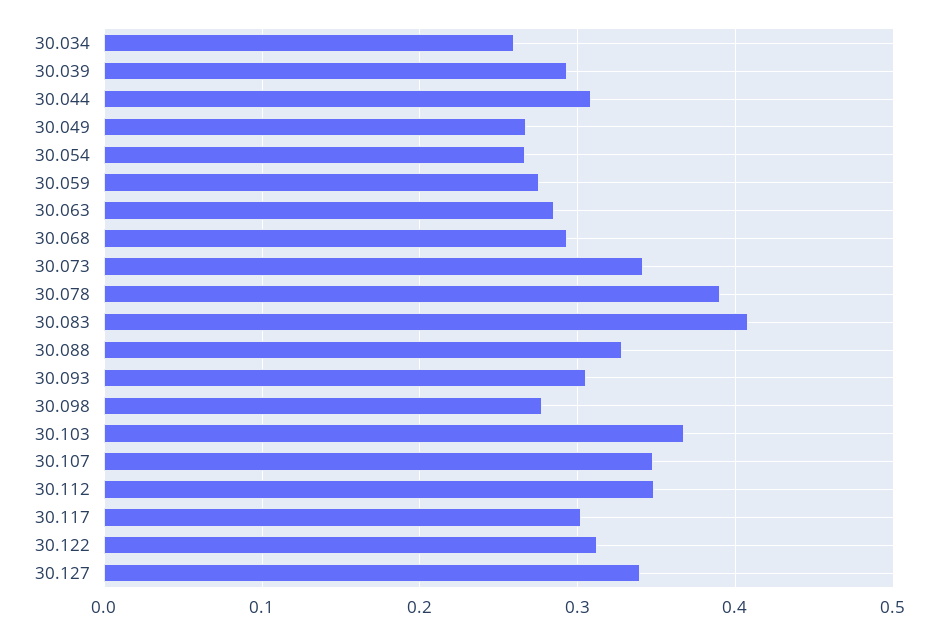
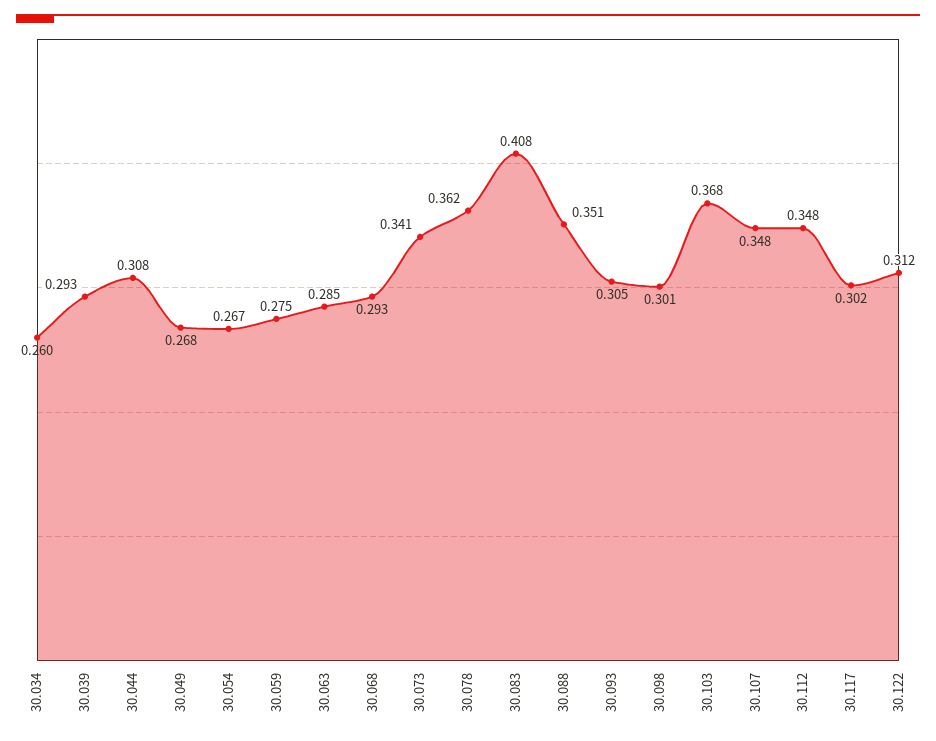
  {
    "30.034": 0.26,
    "30.039": 0.293,
    "30.044": 0.308,
    "30.049": 0.268,
    "30.054": 0.267,
    "30.059": 0.275,
    "30.063": 0.285,
    "30.068": 0.293,
    "30.073": 0.341,
-   "30.078": 0.39,
+   "30.078": 0.362,
    "30.083": 0.408,
-   "30.088": 0.33,
+   "30.088": 0.351,
    "30.093": 0.305,
-   "30.098": 0.28,
+   "30.098": 0.301,
    "30.103": 0.368,
    "30.107": 0.348,
    "30.112": 0.348,
    "30.117": 0.302,
-   "30.122": 0.312,
+   "30.122": 0.312
-   "30.127": 0.34
  }

